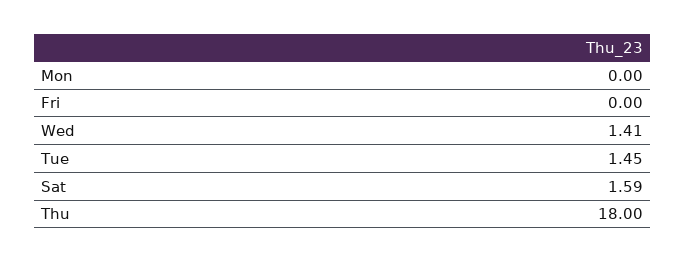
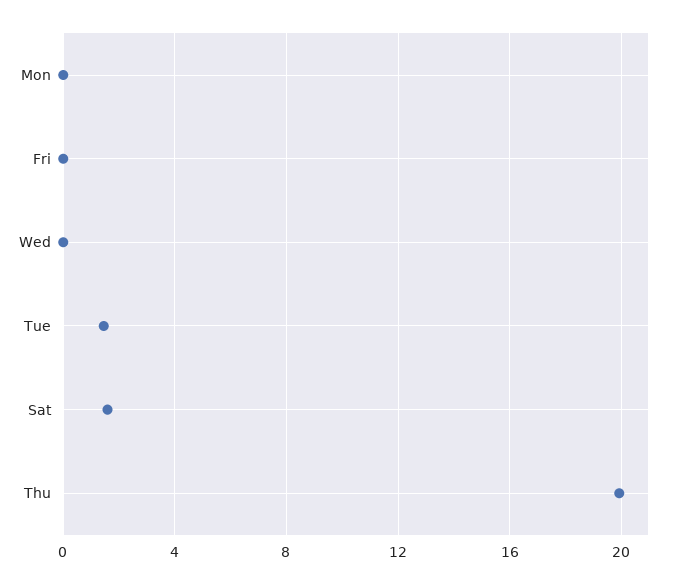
  {
    "Mon": 0,
    "Fri": 0,
-   "Wed": 1.41,
+   "Wed": 0,
    "Tue": 1.45,
    "Sat": 1.59,
-   "Thu": 18
+   "Thu": 20
  }

